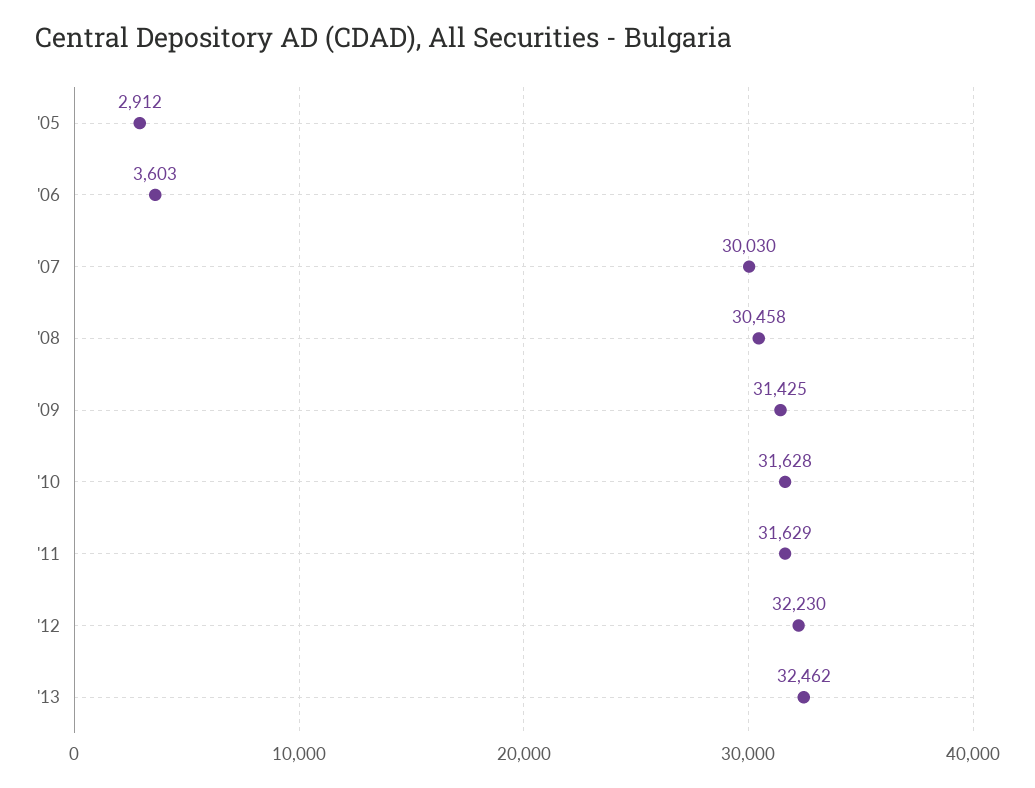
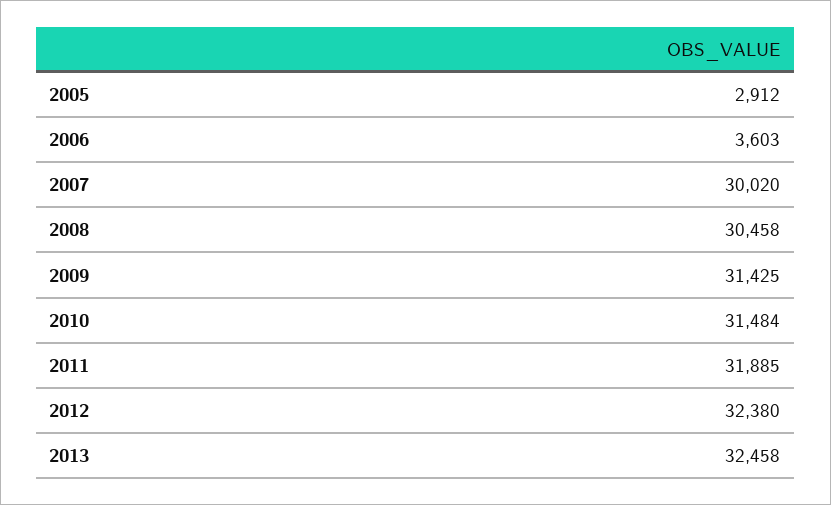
  {
    "'05": 2912,
    "'06": 3603,
-   "'07": 30030,
+   "'07": 30020,
    "'08": 30458,
    "'09": 31425,
-   "'10": 31628,
+   "'10": 31484,
-   "'11": 31629,
+   "'11": 31885,
-   "'12": 32230,
+   "'12": 32380,
-   "'13": 32462
+   "'13": 32458
  }

